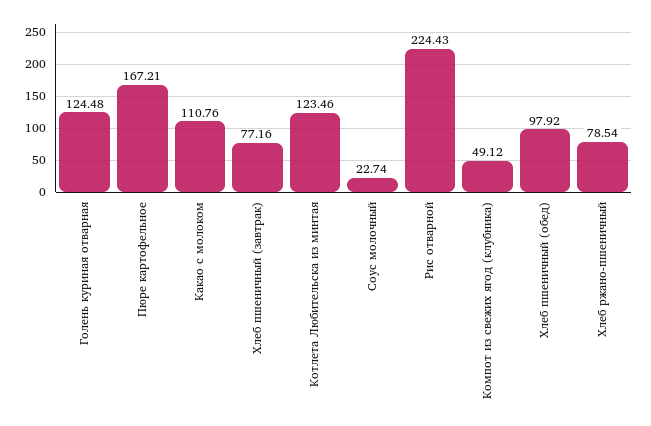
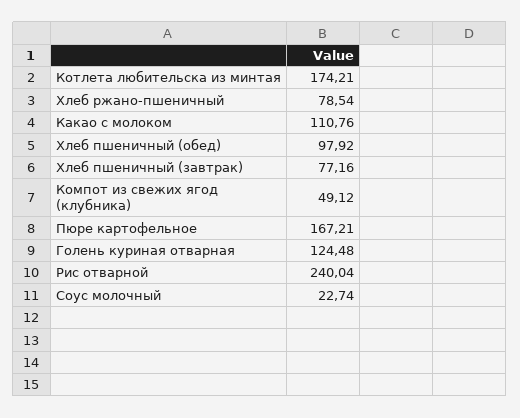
  {
    "Голень куриная отварная": 124.48,
    "Пюре картофельное": 167.21,
    "Какао с молоком": 110.76,
    "Хлеб пшеничный (завтрак)": 77.16,
-   "Котлета Любительска из минтая": 123.46,
+   "Котлета Любительска из минтая": 174.21,
    "Соус молочный": 22.74,
-   "Рис отварной": 224.43,
+   "Рис отварной": 240.04,
    "Компот из свежих ягод (клубника)": 49.12,
    "Хлеб пшеничный (обед)": 97.92,
    "Хлеб ржано-пшеничный": 78.54
  }

